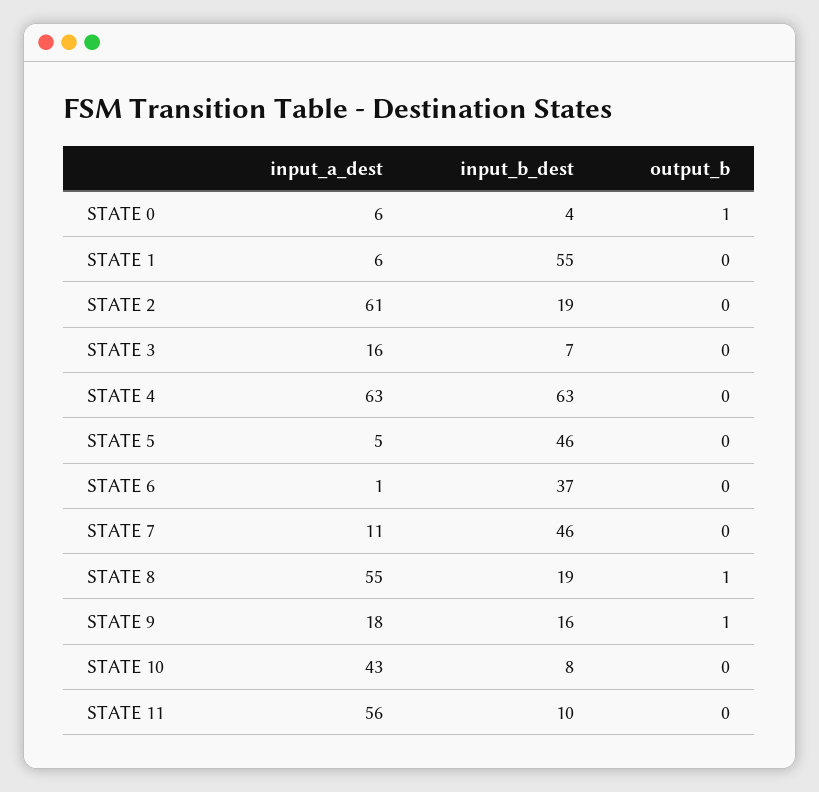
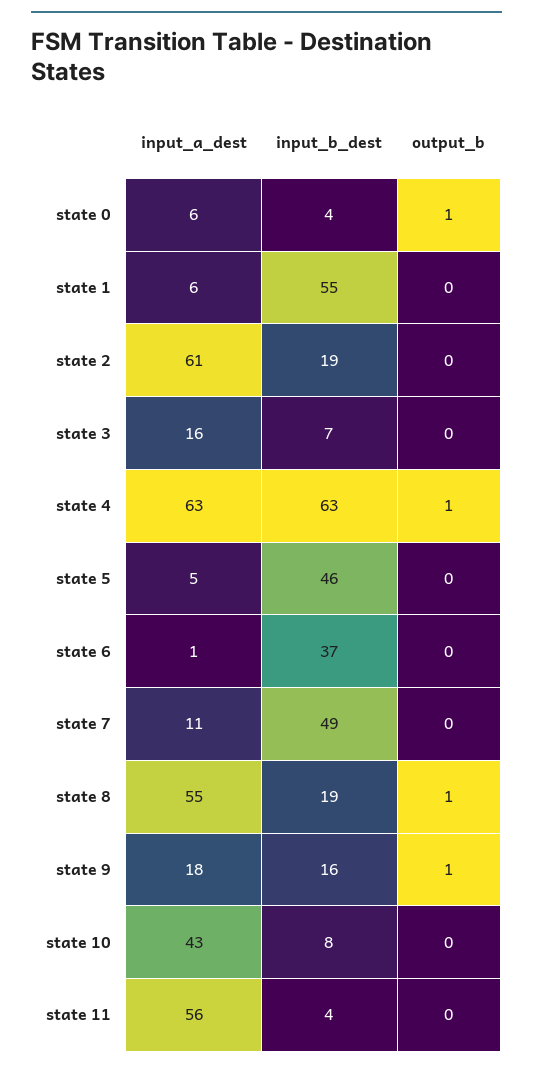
  {
    "input_a_dest": {
      "STATE 0": 6,
      "STATE 1": 6,
      "STATE 2": 61,
      "STATE 3": 16,
      "STATE 4": 63,
      "STATE 5": 5,
      "STATE 6": 1,
      "STATE 7": 11,
      "STATE 8": 55,
      "STATE 9": 18,
      "STATE 10": 43,
      "STATE 11": 56
    },
    "input_b_dest": {
      "STATE 0": 4,
      "STATE 1": 55,
      "STATE 2": 19,
      "STATE 3": 7,
      "STATE 4": 63,
      "STATE 5": 46,
      "STATE 6": 37,
-     "STATE 7": 46,
+     "STATE 7": 49,
      "STATE 8": 19,
      "STATE 9": 16,
      "STATE 10": 8,
-     "STATE 11": 10
+     "STATE 11": 4
    },
    "output_b": {
      "STATE 0": 1,
      "STATE 1": 0,
      "STATE 2": 0,
      "STATE 3": 0,
-     "STATE 4": 0,
+     "STATE 4": 1,
      "STATE 5": 0,
      "STATE 6": 0,
      "STATE 7": 0,
      "STATE 8": 1,
      "STATE 9": 1,
      "STATE 10": 0,
      "STATE 11": 0
    }
  }

